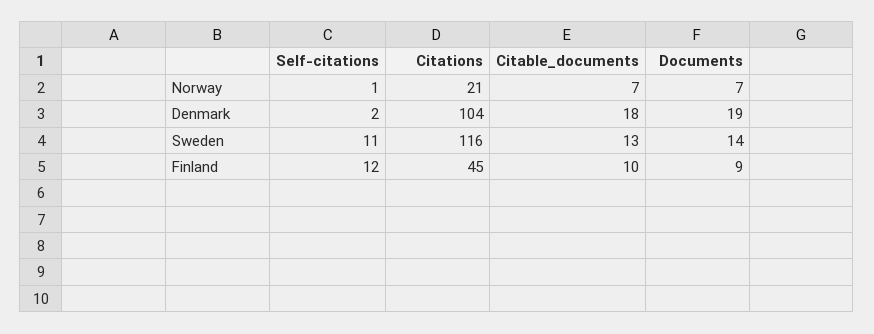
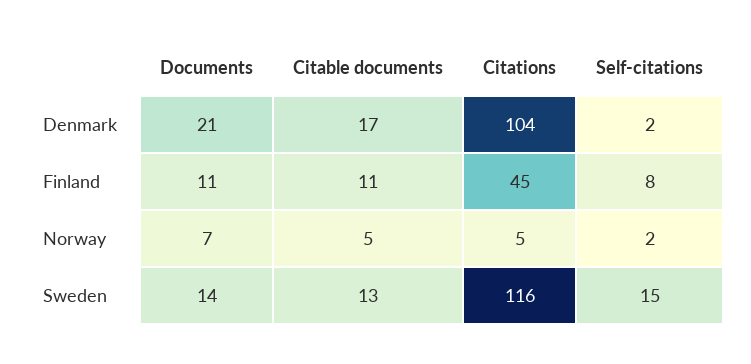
  {
    "Self-citations": {
-     "Norway": 1,
+     "Norway": 2,
      "Denmark": 2,
-     "Sweden": 11,
+     "Sweden": 15,
-     "Finland": 12
+     "Finland": 8
    },
    "Citations": {
-     "Norway": 21,
+     "Norway": 5,
      "Denmark": 104,
      "Sweden": 116,
      "Finland": 45
    },
    "Citable_documents": {
-     "Norway": 7,
+     "Norway": 5,
-     "Denmark": 18,
+     "Denmark": 17,
      "Sweden": 13,
-     "Finland": 10
+     "Finland": 11
    },
    "Documents": {
      "Norway": 7,
-     "Denmark": 19,
+     "Denmark": 21,
      "Sweden": 14,
-     "Finland": 9
+     "Finland": 11
    }
  }

